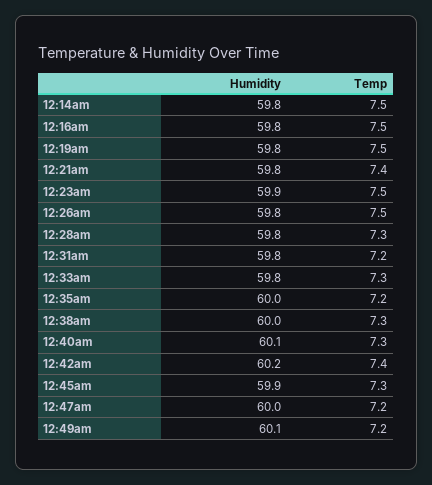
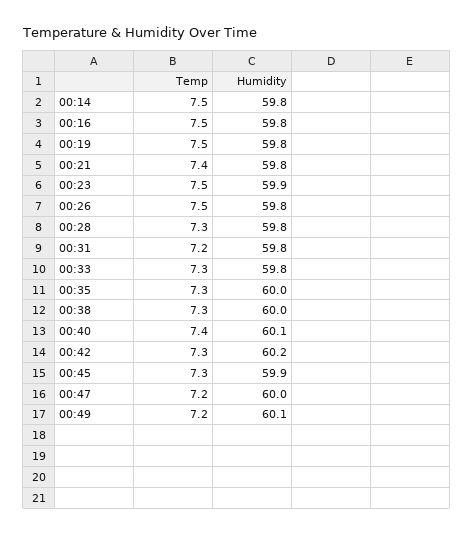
  {
    "Humidity": {
      "12:14am": 59.8,
      "12:16am": 59.8,
      "12:19am": 59.8,
      "12:21am": 59.8,
      "12:23am": 59.9,
      "12:26am": 59.8,
      "12:28am": 59.8,
      "12:31am": 59.8,
      "12:33am": 59.8,
      "12:35am": 60,
      "12:38am": 60,
      "12:40am": 60.1,
      "12:42am": 60.2,
      "12:45am": 59.9,
      "12:47am": 60,
      "12:49am": 60.1
    },
    "Temp": {
      "12:14am": 7.5,
      "12:16am": 7.5,
      "12:19am": 7.5,
      "12:21am": 7.4,
      "12:23am": 7.5,
      "12:26am": 7.5,
      "12:28am": 7.3,
      "12:31am": 7.2,
      "12:33am": 7.3,
-     "12:35am": 7.2,
+     "12:35am": 7.3,
      "12:38am": 7.3,
-     "12:40am": 7.3,
+     "12:40am": 7.4,
-     "12:42am": 7.4,
+     "12:42am": 7.3,
      "12:45am": 7.3,
      "12:47am": 7.2,
      "12:49am": 7.2
    }
  }

